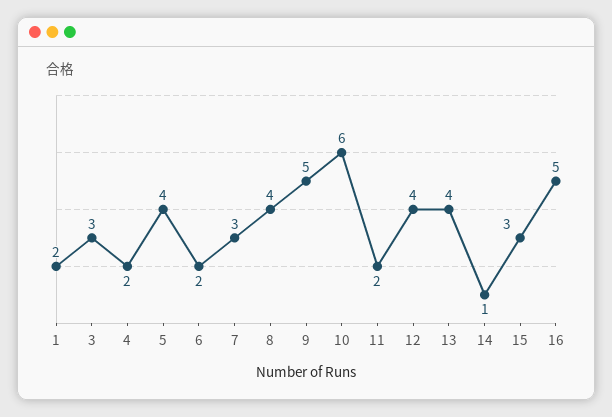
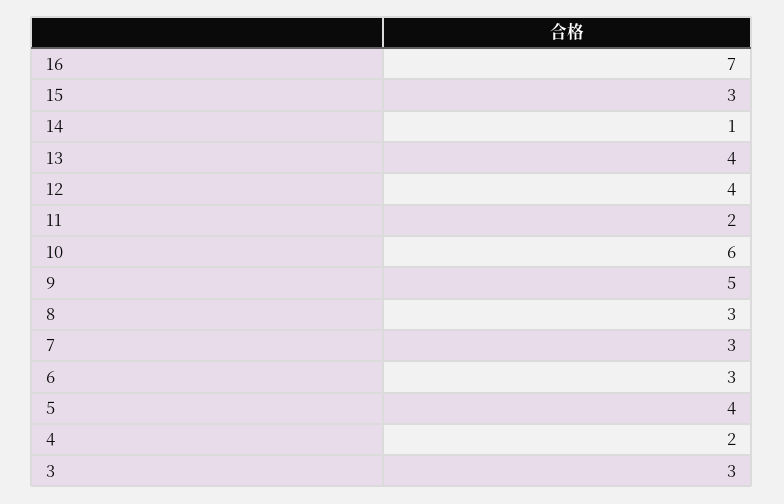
  {
-   "1": 2,
    "3": 3,
    "4": 2,
    "5": 4,
-   "6": 2,
+   "6": 3,
    "7": 3,
-   "8": 4,
+   "8": 3,
    "9": 5,
    "10": 6,
    "11": 2,
    "12": 4,
    "13": 4,
    "14": 1,
    "15": 3,
-   "16": 5
+   "16": 7
  }

